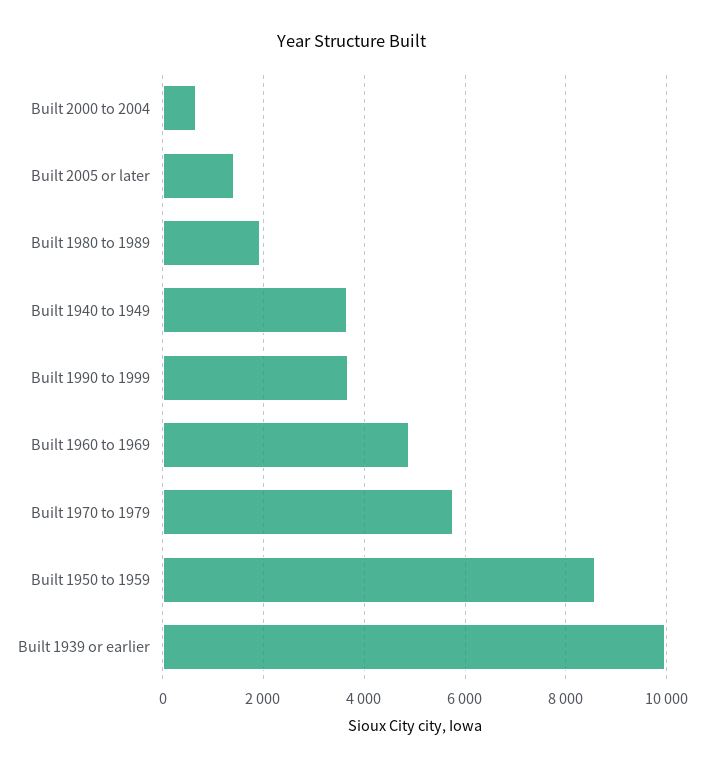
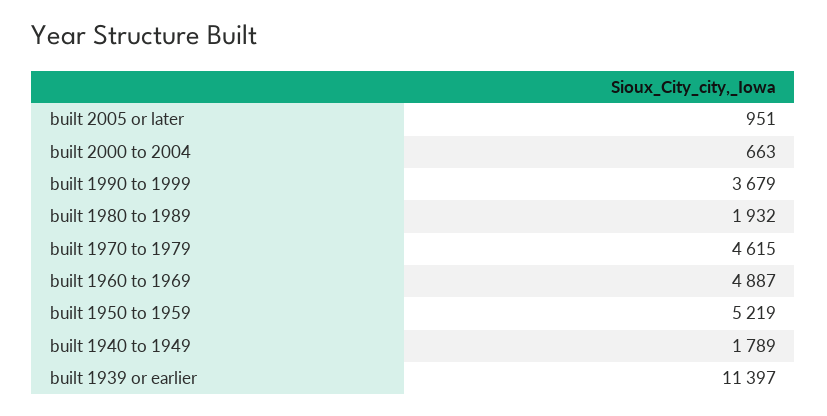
  {
    "Built 2000 to 2004": 663,
-   "Built 2005 or later": 1400,
+   "Built 2005 or later": 951,
    "Built 1980 to 1989": 1932,
-   "Built 1940 to 1949": 3600,
+   "Built 1940 to 1949": 1789,
    "Built 1990 to 1999": 3679,
    "Built 1960 to 1969": 4887,
-   "Built 1970 to 1979": 5800,
+   "Built 1970 to 1979": 4615,
-   "Built 1950 to 1959": 8600,
+   "Built 1950 to 1959": 5219,
-   "Built 1939 or earlier": 10000
+   "Built 1939 or earlier": 11397
  }

